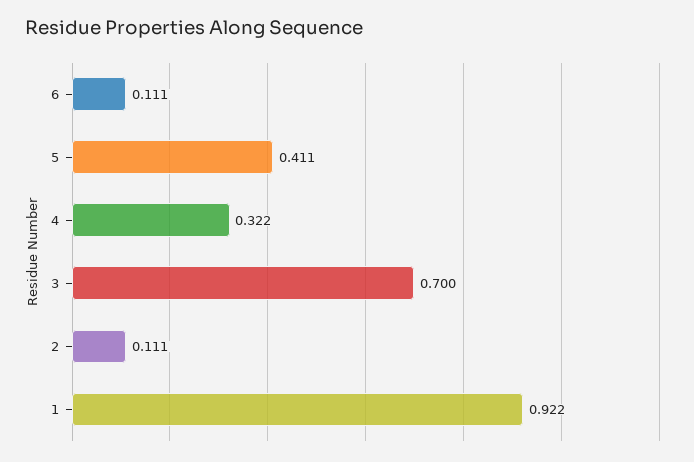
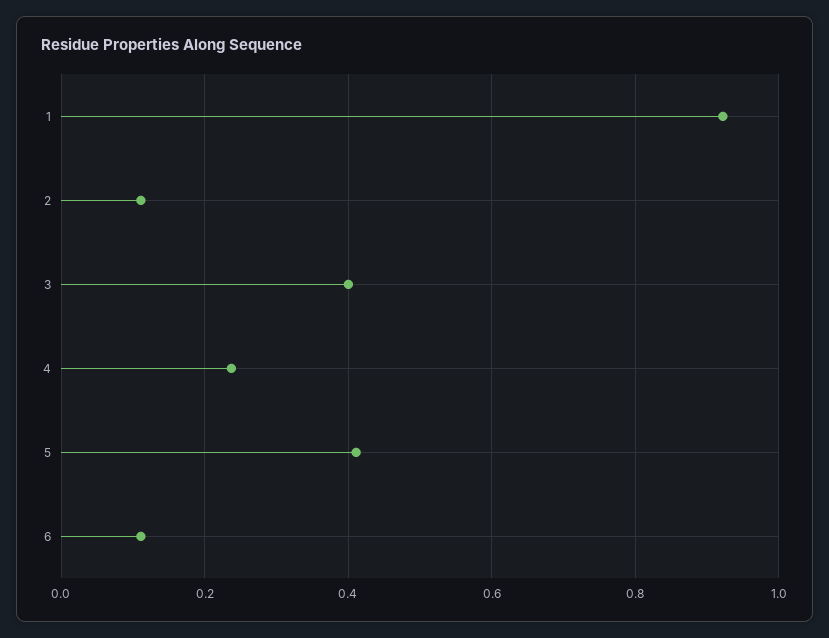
  {
    "6": 0.111,
    "5": 0.411,
-   "4": 0.322,
+   "4": 0.24,
-   "3": 0.7,
+   "3": 0.4,
    "2": 0.111,
    "1": 0.922
  }

